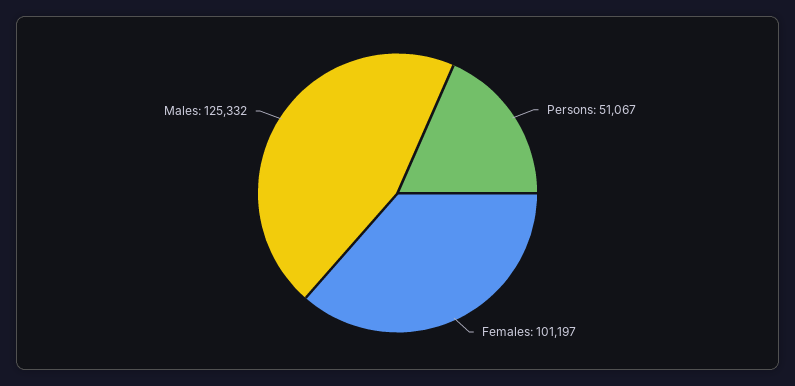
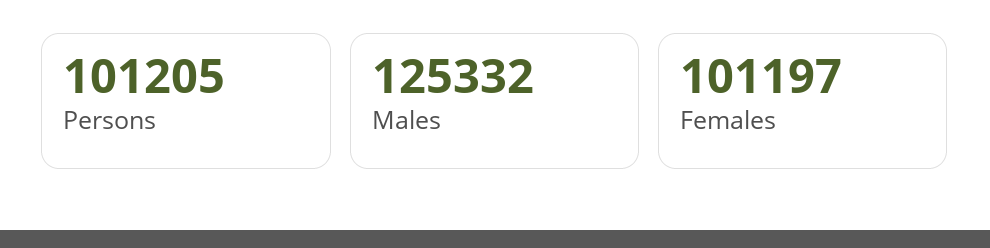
  {
-   "Persons": 51067,
+   "Persons": 101205,
    "Females": 101197,
    "Males": 125332
  }

